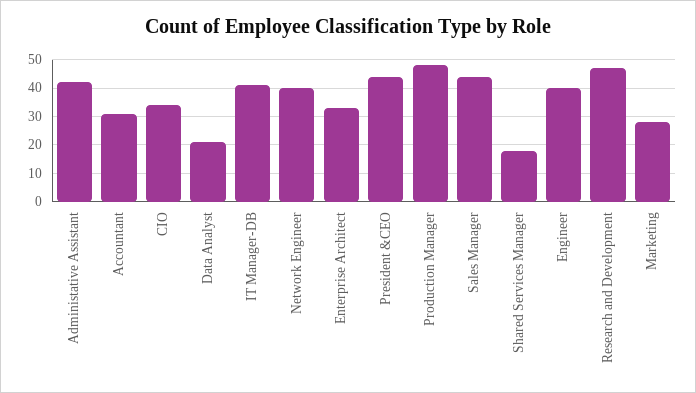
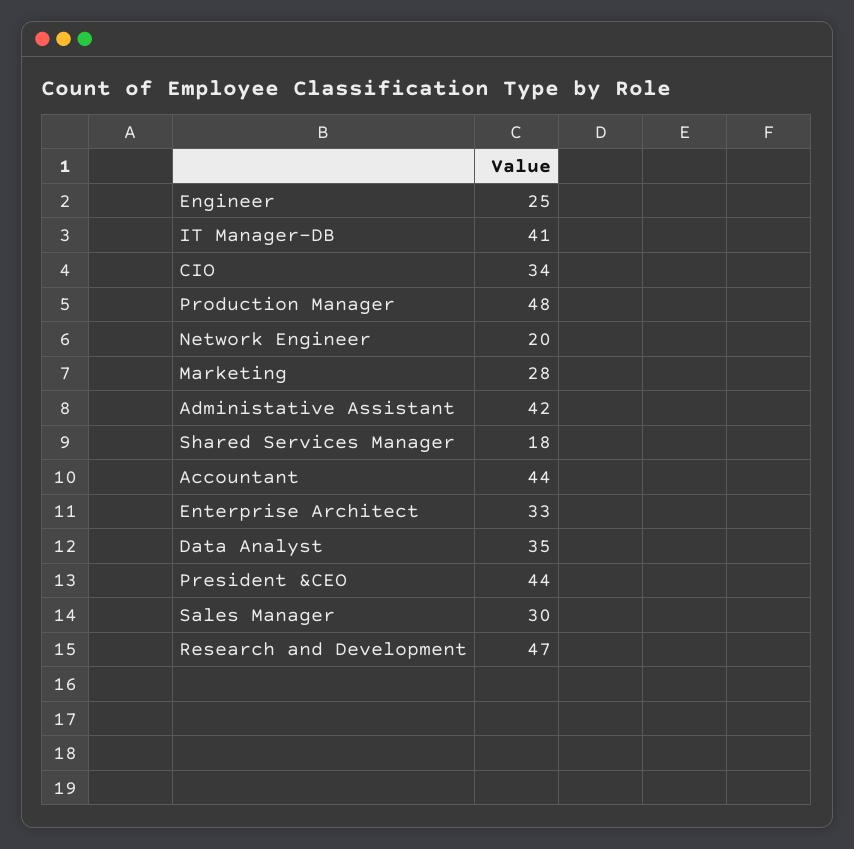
  {
    "Administative Assistant": 42,
-   "Accountant": 30,
+   "Accountant": 44,
    "CIO": 34,
-   "Data Analyst": 20,
+   "Data Analyst": 35,
    "IT Manager-DB": 41,
-   "Network Engineer": 40,
+   "Network Engineer": 20,
    "Enterprise Architect": 33,
    "President &CEO": 44,
    "Production Manager": 48,
-   "Sales Manager": 45,
+   "Sales Manager": 30,
    "Shared Services Manager": 18,
-   "Engineer": 40,
+   "Engineer": 25,
    "Research and Development": 47,
    "Marketing": 28
  }

